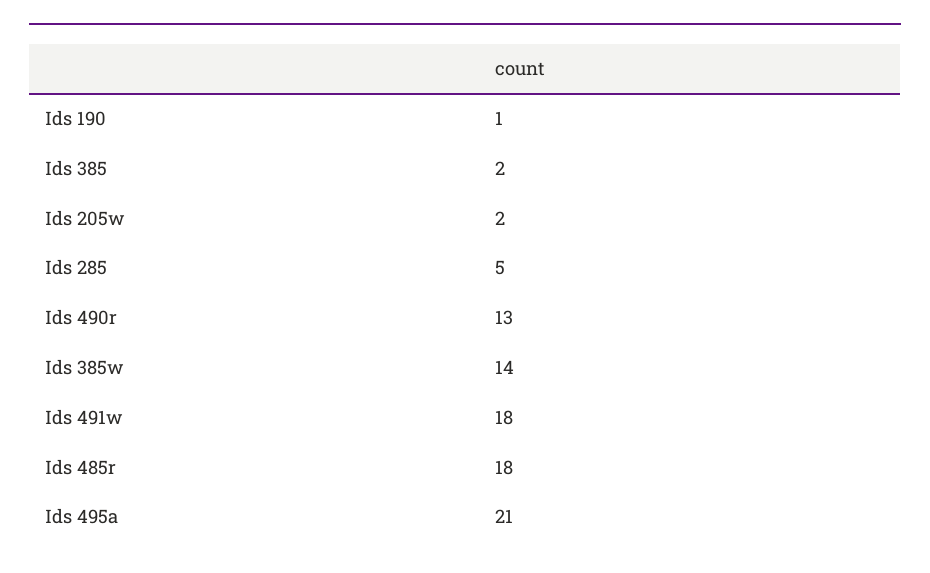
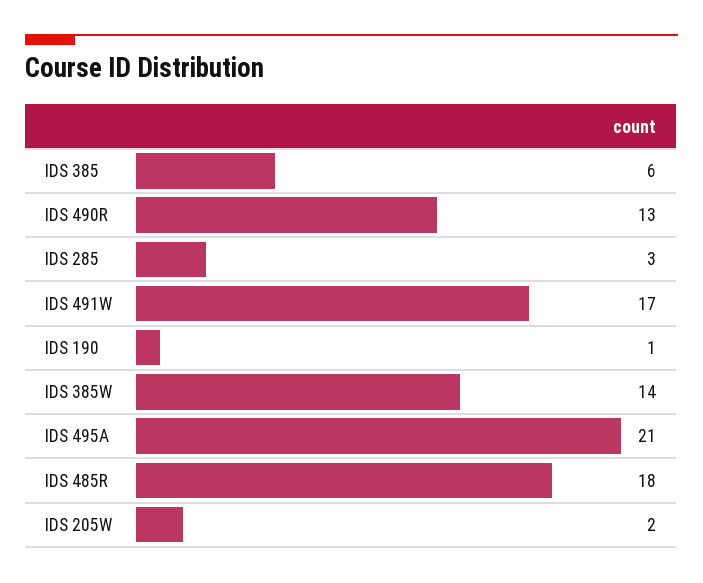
  {
    "Ids 190": 1,
-   "Ids 385": 2,
+   "Ids 385": 6,
    "Ids 205w": 2,
-   "Ids 285": 5,
+   "Ids 285": 3,
    "Ids 490r": 13,
    "Ids 385w": 14,
-   "Ids 491w": 18,
+   "Ids 491w": 17,
    "Ids 485r": 18,
    "Ids 495a": 21
  }

